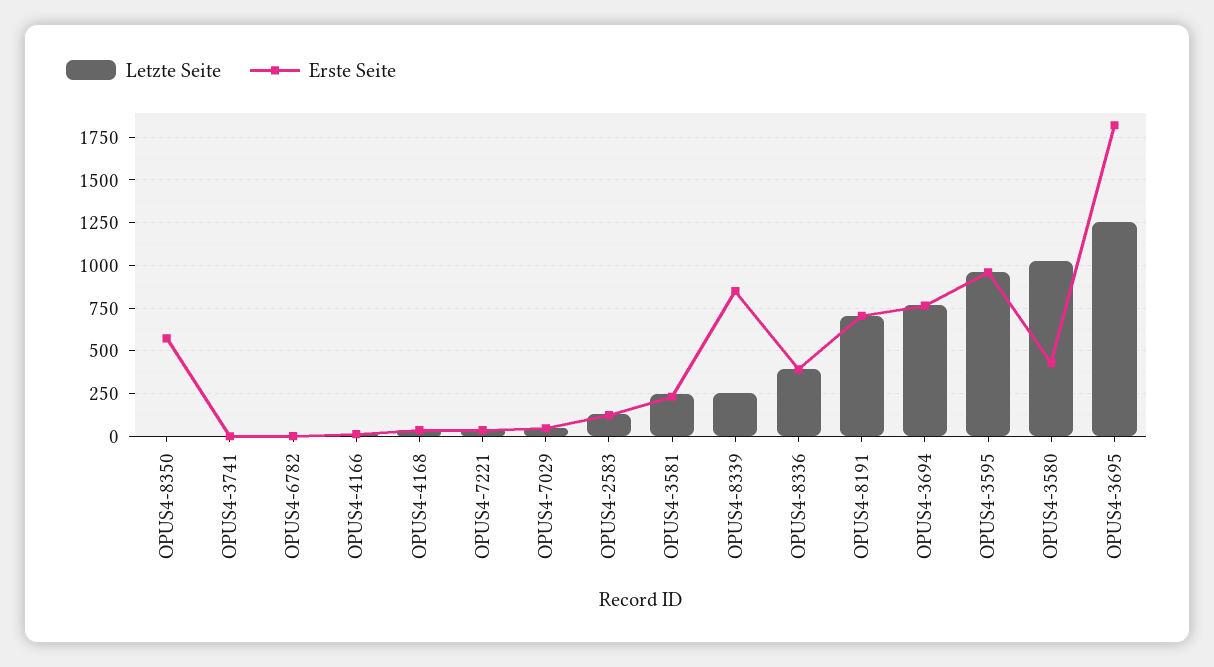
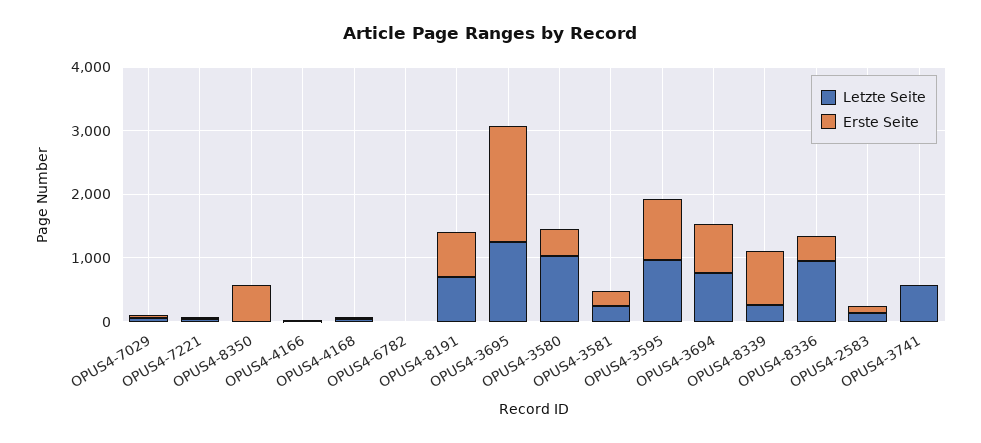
  {
    "Letzte Seite": {
      "OPUS4-8350": 0,
-     "OPUS4-3741": 0,
+     "OPUS4-3741": 600,
      "OPUS4-6782": 0,
      "OPUS4-4166": 0,
      "OPUS4-4168": 50,
      "OPUS4-7221": 50,
      "OPUS4-7029": 50,
      "OPUS4-2583": 150,
      "OPUS4-3581": 250,
      "OPUS4-8339": 250,
-     "OPUS4-8336": 400,
+     "OPUS4-8336": 1000,
      "OPUS4-8191": 700,
      "OPUS4-3694": 750,
      "OPUS4-3595": 950,
      "OPUS4-3580": 1000,
      "OPUS4-3695": 1250
    },
    "Erste Seite": {
      "OPUS4-8350": 550,
      "OPUS4-3741": 0,
      "OPUS4-6782": 0,
      "OPUS4-4166": 0,
      "OPUS4-4168": 50,
      "OPUS4-7221": 50,
      "OPUS4-7029": 50,
      "OPUS4-2583": 100,
      "OPUS4-3581": 250,
      "OPUS4-8339": 850,
      "OPUS4-8336": 400,
      "OPUS4-8191": 700,
      "OPUS4-3694": 750,
      "OPUS4-3595": 950,
      "OPUS4-3580": 450,
      "OPUS4-3695": 1800
    }
  }

